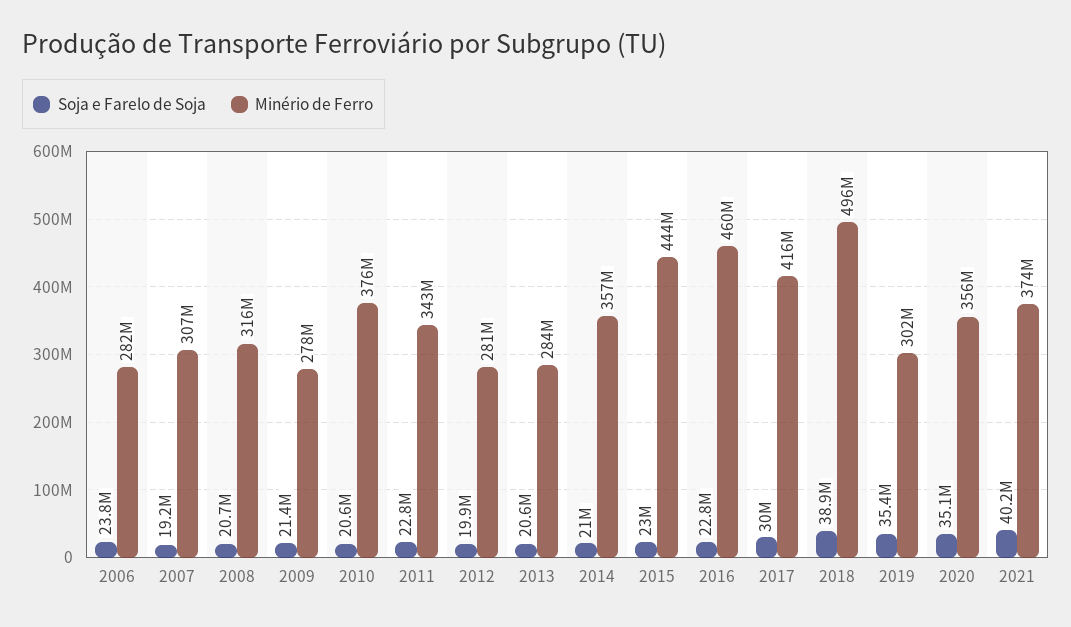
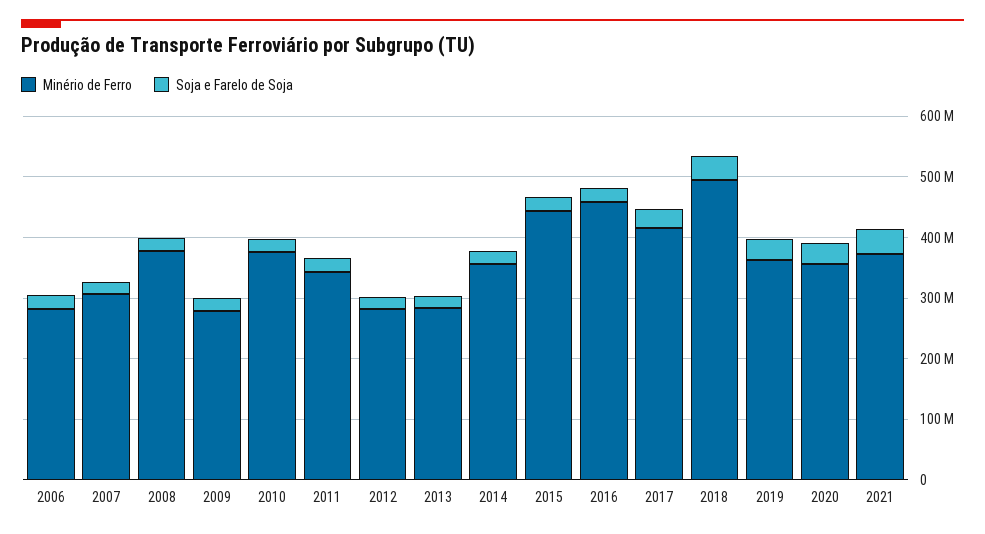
  {
    "Soja e Farelo de Soja": {
      "2006": 23800000,
      "2007": 19200000,
      "2008": 20700000,
      "2009": 21400000,
      "2010": 20600000,
      "2011": 22800000,
      "2012": 19900000,
      "2013": 20600000,
      "2014": 21000000,
      "2015": 23000000,
      "2016": 22800000,
      "2017": 30000000,
      "2018": 38900000,
      "2019": 35400000,
      "2020": 35100000,
      "2021": 40200000
    },
    "Minério de Ferro": {
      "2006": 282000000,
      "2007": 307000000,
-     "2008": 316000000,
+     "2008": 380000000,
      "2009": 278000000,
      "2010": 376000000,
      "2011": 343000000,
      "2012": 281000000,
      "2013": 284000000,
      "2014": 357000000,
      "2015": 444000000,
      "2016": 460000000,
      "2017": 416000000,
      "2018": 496000000,
-     "2019": 302000000,
+     "2019": 360000000,
      "2020": 356000000,
      "2021": 374000000
    }
  }

